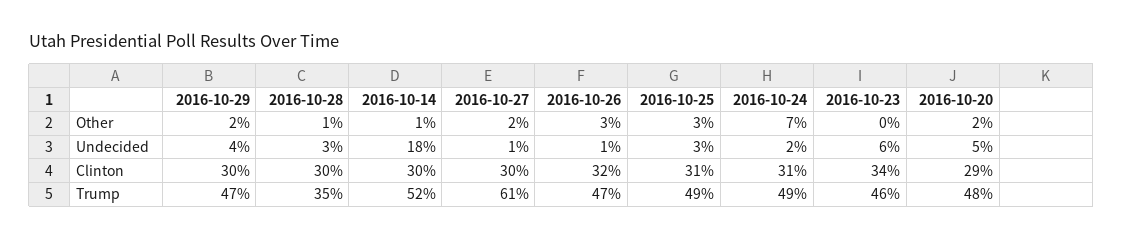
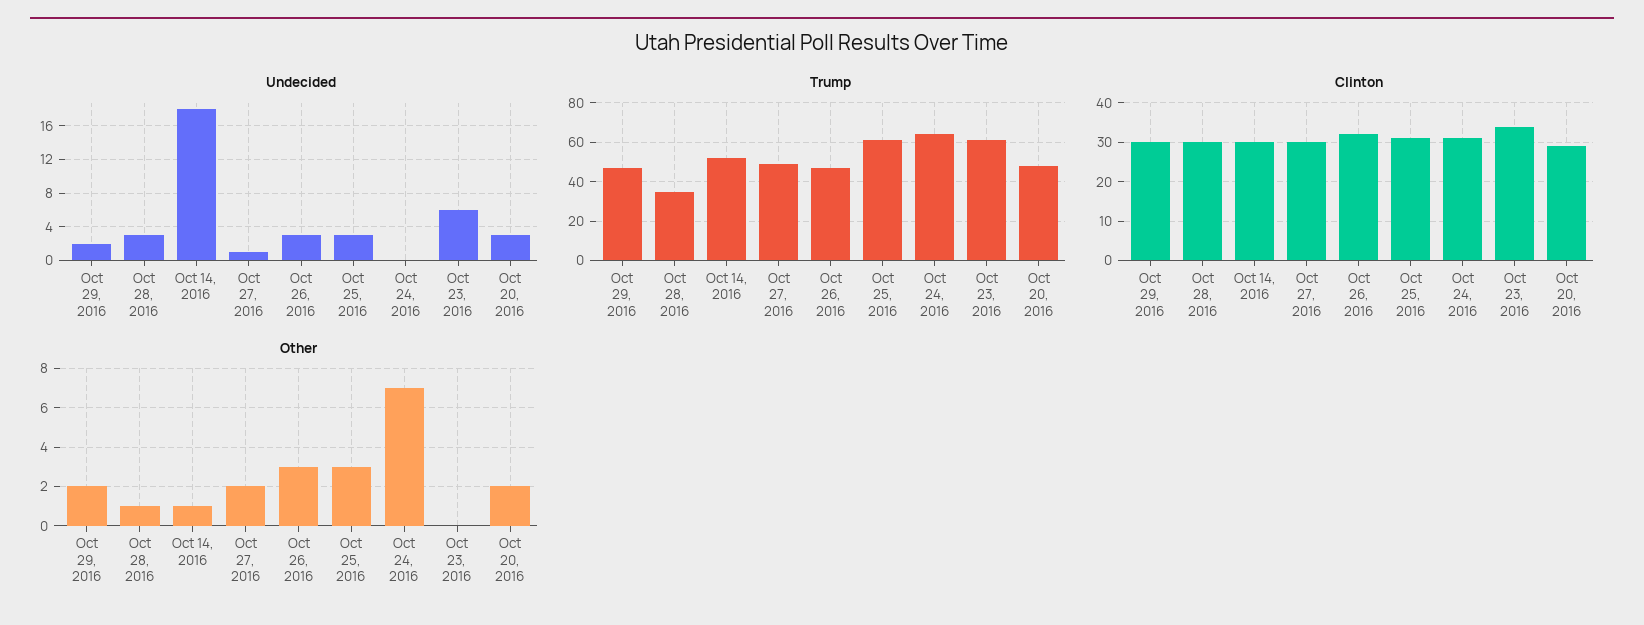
  {
    "Other": {
      "2016-10-29": 2,
      "2016-10-28": 1,
      "2016-10-14": 1,
      "2016-10-27": 2,
      "2016-10-26": 3,
      "2016-10-25": 3,
      "2016-10-24": 7,
      "2016-10-23": 0,
      "2016-10-20": 2
    },
    "Undecided": {
-     "2016-10-29": 4,
+     "2016-10-29": 2,
      "2016-10-28": 3,
      "2016-10-14": 18,
      "2016-10-27": 1,
-     "2016-10-26": 1,
+     "2016-10-26": 3,
      "2016-10-25": 3,
-     "2016-10-24": 2,
+     "2016-10-24": 0,
      "2016-10-23": 6,
-     "2016-10-20": 5
+     "2016-10-20": 3
    },
    "Clinton": {
      "2016-10-29": 30,
      "2016-10-28": 30,
      "2016-10-14": 30,
      "2016-10-27": 30,
      "2016-10-26": 32,
      "2016-10-25": 31,
      "2016-10-24": 31,
      "2016-10-23": 34,
      "2016-10-20": 29
    },
    "Trump": {
      "2016-10-29": 47,
      "2016-10-28": 35,
      "2016-10-14": 52,
-     "2016-10-27": 61,
+     "2016-10-27": 50,
      "2016-10-26": 47,
-     "2016-10-25": 49,
+     "2016-10-25": 60,
-     "2016-10-24": 49,
+     "2016-10-24": 65,
-     "2016-10-23": 46,
+     "2016-10-23": 60,
      "2016-10-20": 48
    }
  }

